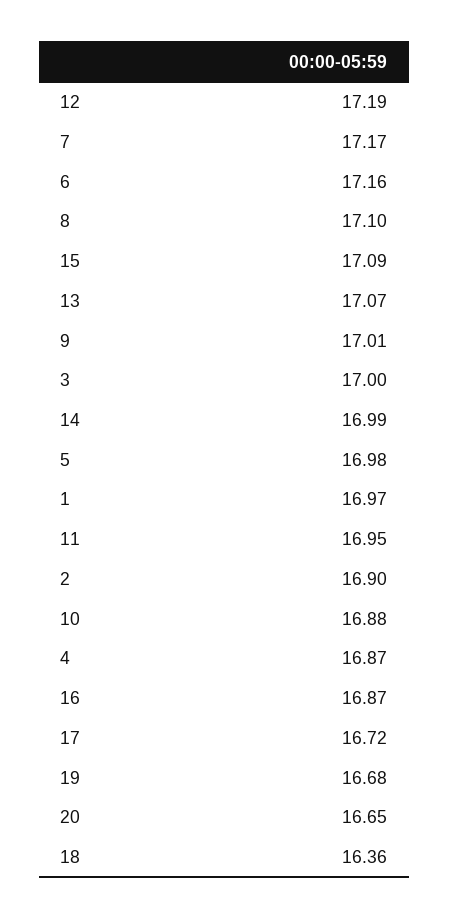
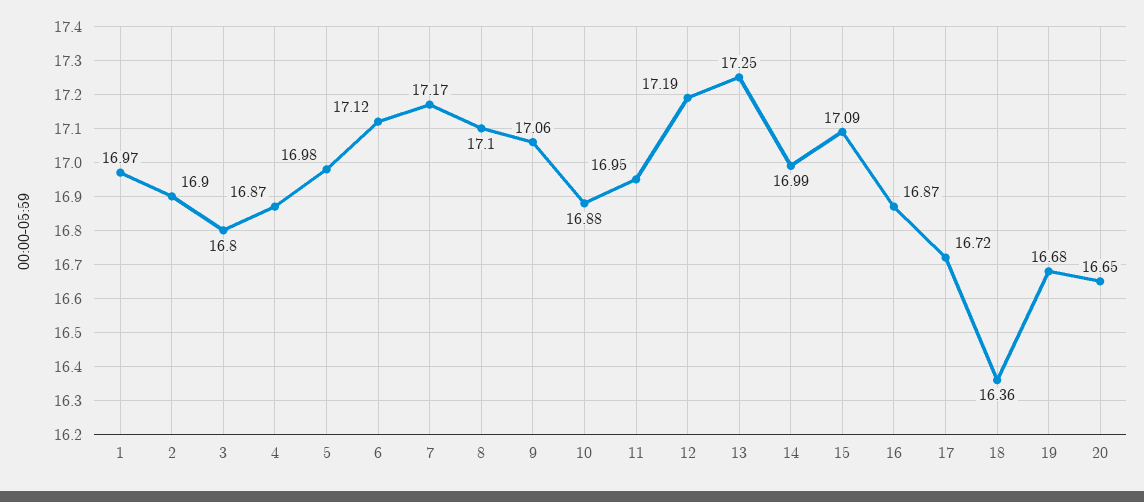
  {
    "12": 17.19,
    "7": 17.17,
-   "6": 17.16,
+   "6": 17.12,
    "8": 17.1,
    "15": 17.09,
-   "13": 17.07,
+   "13": 17.25,
-   "9": 17.01,
+   "9": 17.06,
-   "3": 17,
+   "3": 16.8,
    "14": 16.99,
    "5": 16.98,
    "1": 16.97,
    "11": 16.95,
    "2": 16.9,
    "10": 16.88,
    "4": 16.87,
    "16": 16.87,
    "17": 16.72,
    "19": 16.68,
    "20": 16.65,
    "18": 16.36
  }

